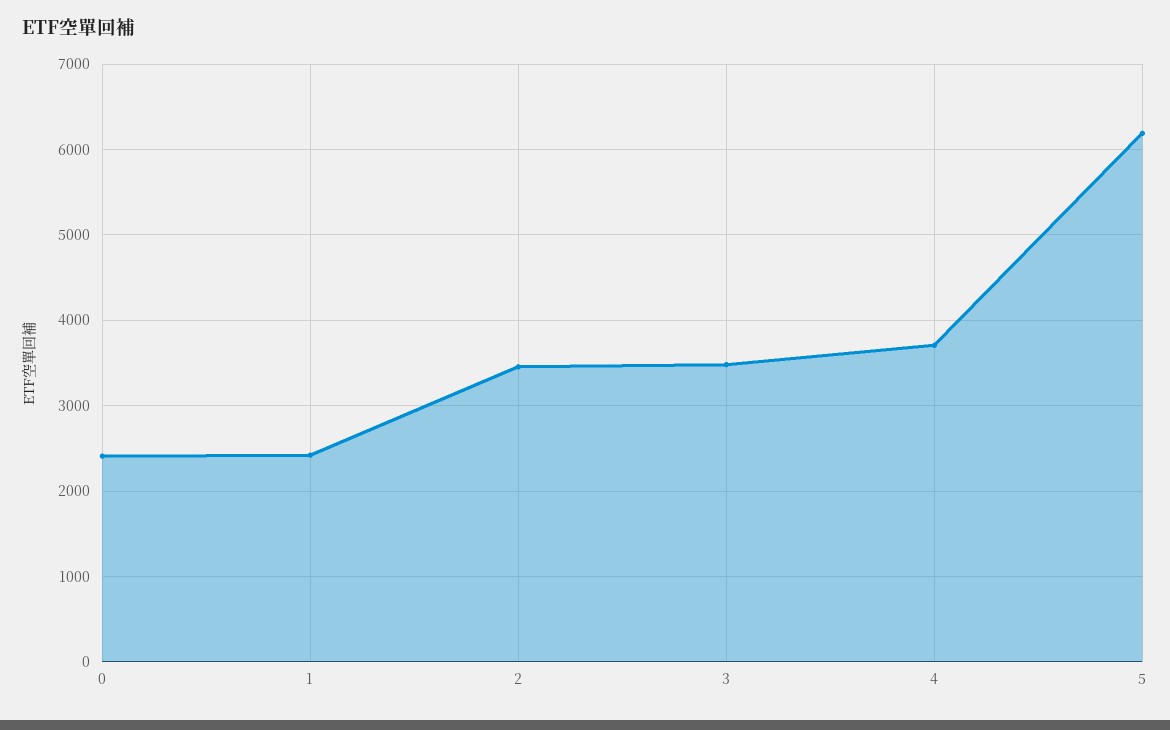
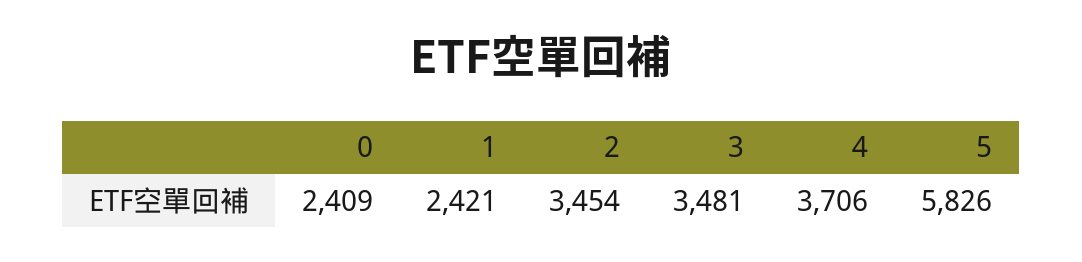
  {
    "0": 2409,
    "1": 2421,
    "2": 3454,
    "3": 3481,
    "4": 3706,
-   "5": 6200
+   "5": 5826
  }

